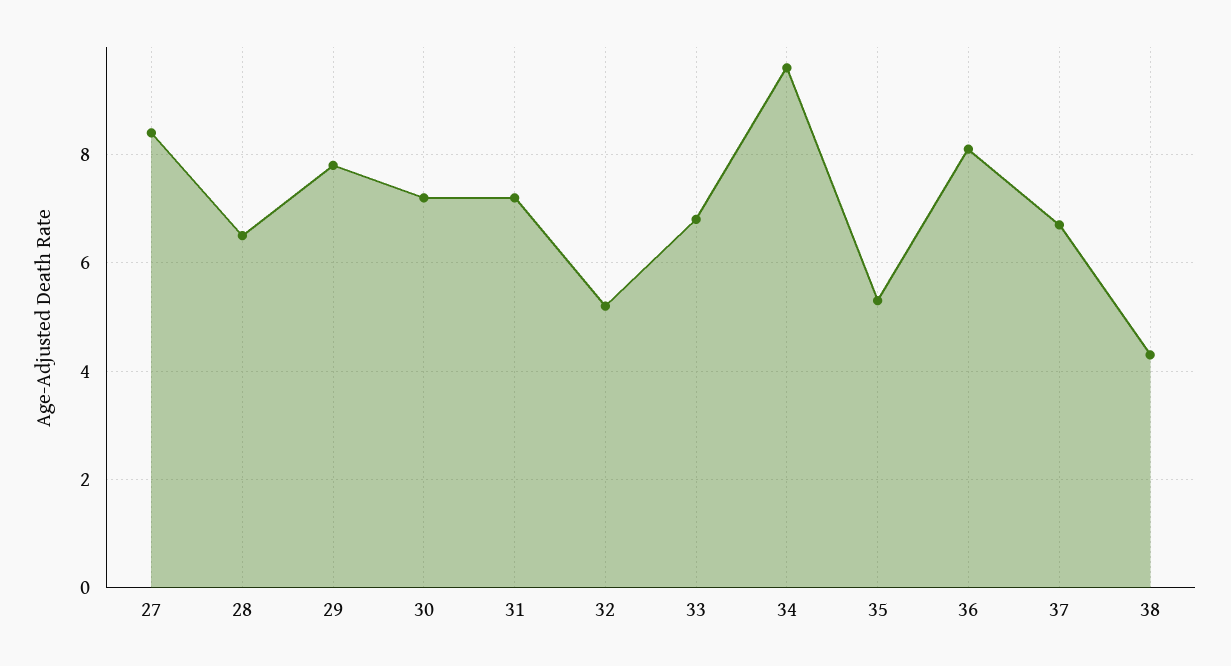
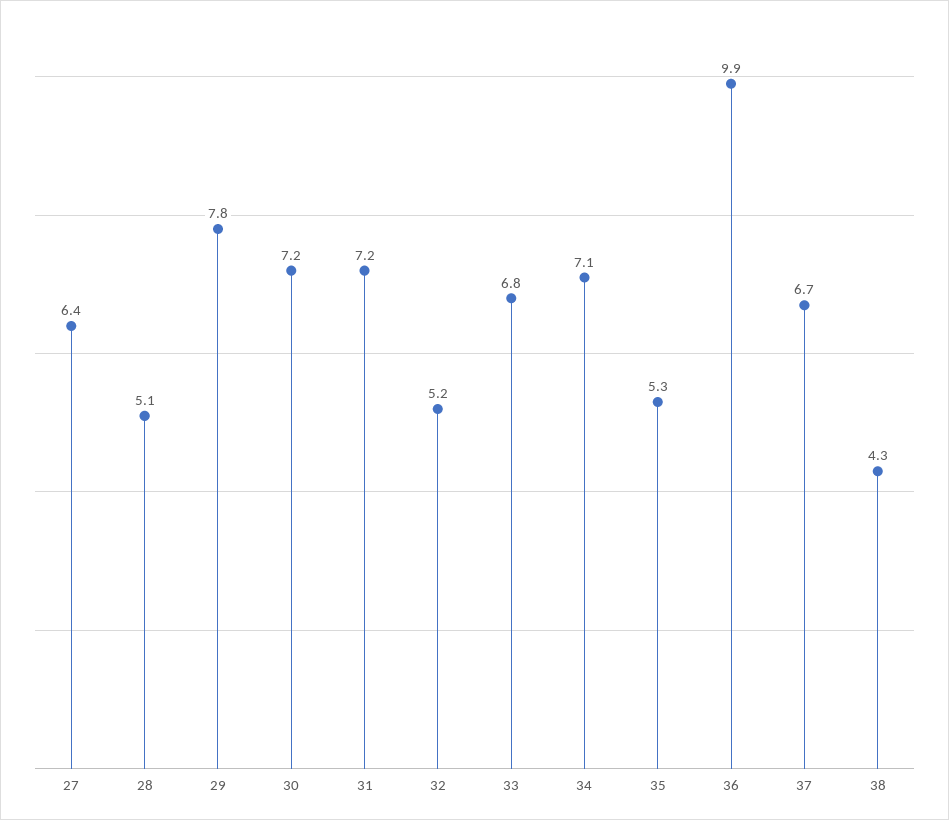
  {
-   "27": 8.5,
+   "27": 6.4,
-   "28": 6.5,
+   "28": 5.1,
    "29": 7.8,
    "30": 7.2,
    "31": 7.2,
    "32": 5.2,
    "33": 6.8,
-   "34": 9.5,
+   "34": 7.1,
    "35": 5.3,
-   "36": 8,
+   "36": 9.9,
    "37": 6.7,
    "38": 4.3
  }

